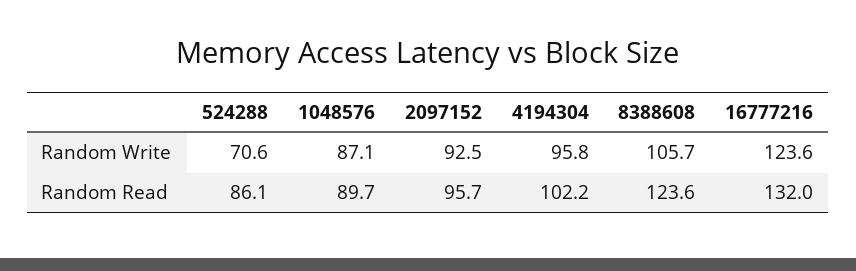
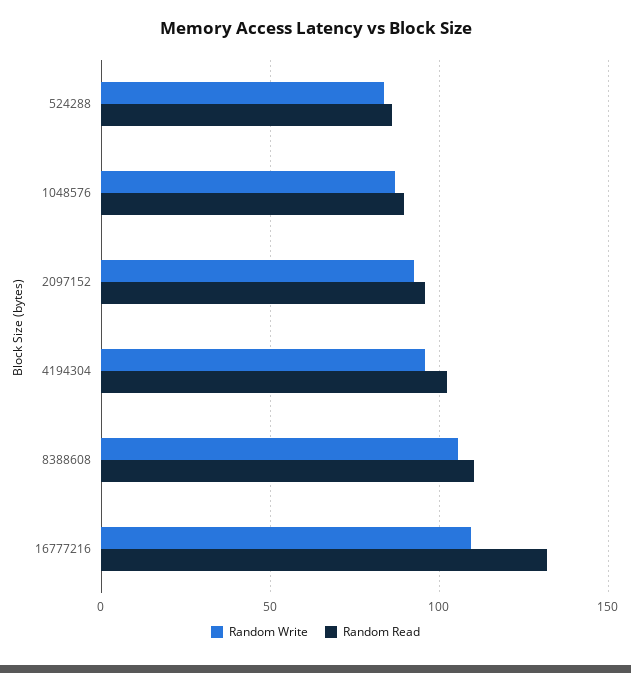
  {
    "Random Write": {
-     "524288": 70.6,
+     "524288": 85,
      "1048576": 87.1,
      "2097152": 92.5,
      "4194304": 95.8,
      "8388608": 105.7,
-     "16777216": 123.6
+     "16777216": 110
    },
    "Random Read": {
      "524288": 86.1,
      "1048576": 89.7,
      "2097152": 95.7,
      "4194304": 102.2,
-     "8388608": 123.6,
+     "8388608": 110,
      "16777216": 132
    }
  }

